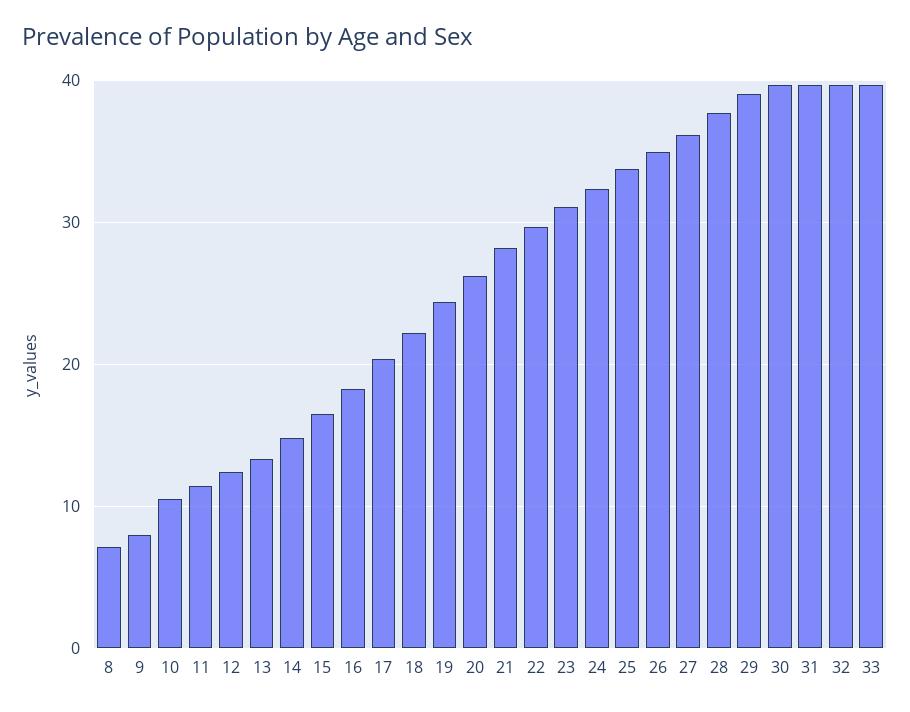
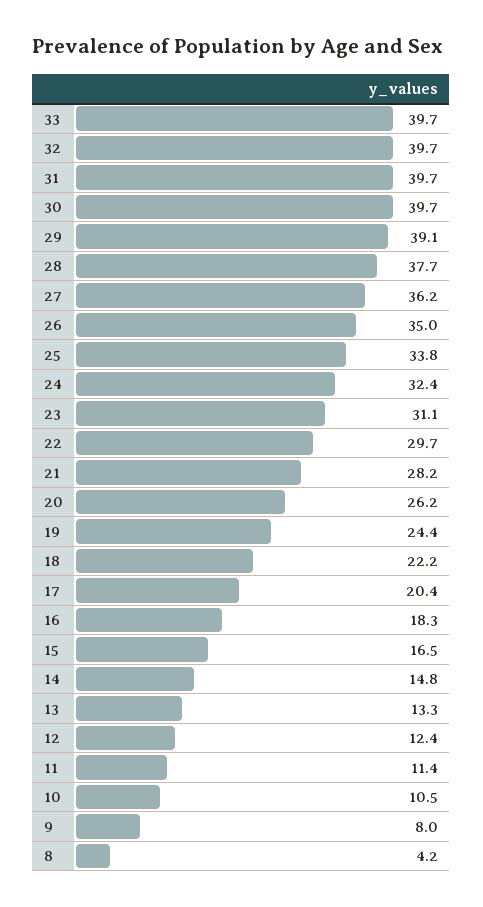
  {
-   "8": 7,
+   "8": 4.2,
    "9": 8,
    "10": 10.5,
    "11": 11.4,
    "12": 12.4,
    "13": 13.3,
    "14": 14.8,
    "15": 16.5,
    "16": 18.3,
    "17": 20.4,
    "18": 22.2,
    "19": 24.4,
    "20": 26.2,
    "21": 28.2,
    "22": 29.7,
    "23": 31.1,
    "24": 32.4,
    "25": 33.8,
    "26": 35,
    "27": 36.2,
    "28": 37.7,
    "29": 39.1,
    "30": 39.7,
    "31": 39.7,
    "32": 39.7,
    "33": 39.7
  }

